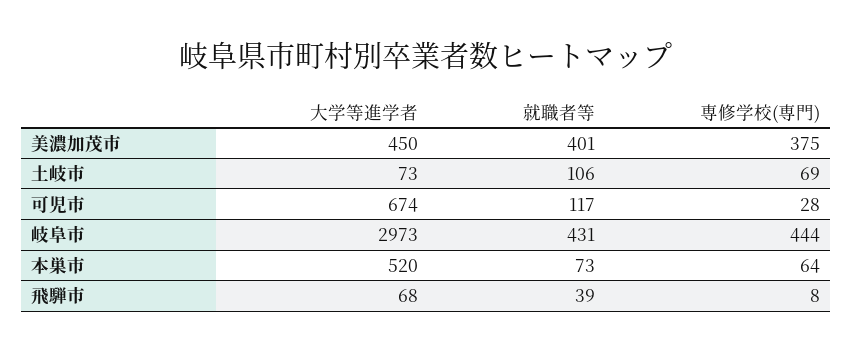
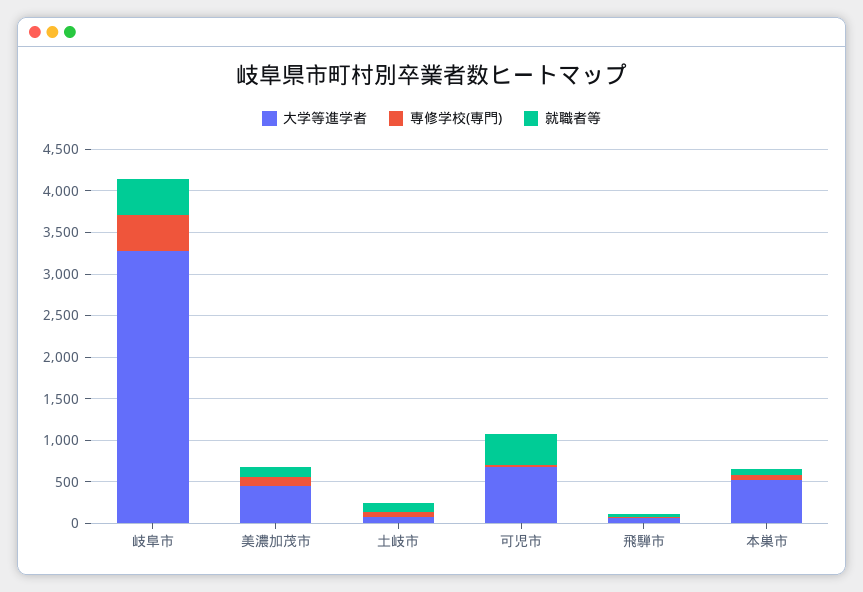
  {
    "大学等進学者": {
      "美濃加茂市": 450,
      "土岐市": 73,
      "可児市": 674,
-     "岐阜市": 2973,
+     "岐阜市": 3300,
      "本巣市": 520,
      "飛騨市": 68
    },
    "就職者等": {
-     "美濃加茂市": 401,
+     "美濃加茂市": 100,
      "土岐市": 106,
-     "可児市": 117,
+     "可児市": 400,
      "岐阜市": 431,
      "本巣市": 73,
      "飛騨市": 39
    },
    "専修学校(専門)": {
-     "美濃加茂市": 375,
+     "美濃加茂市": 100,
      "土岐市": 69,
      "可児市": 28,
      "岐阜市": 444,
      "本巣市": 64,
      "飛騨市": 8
    }
  }

